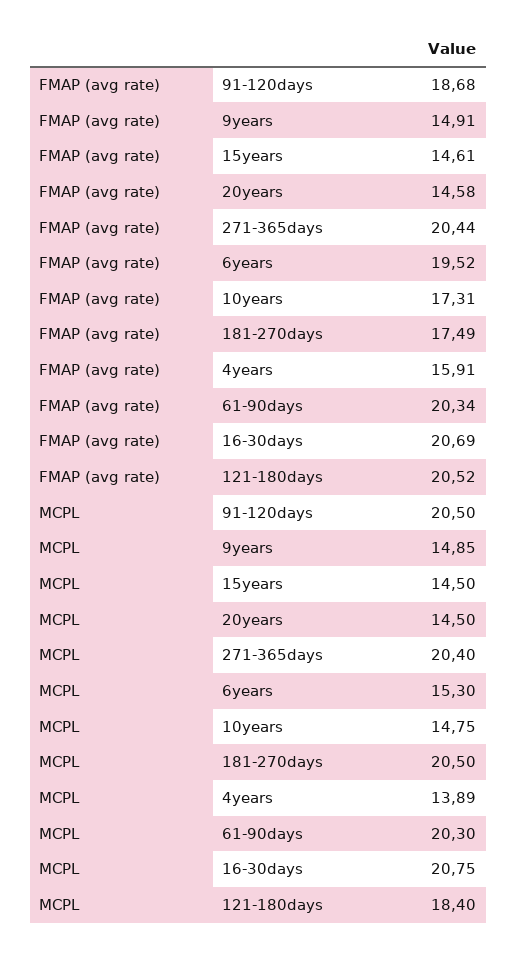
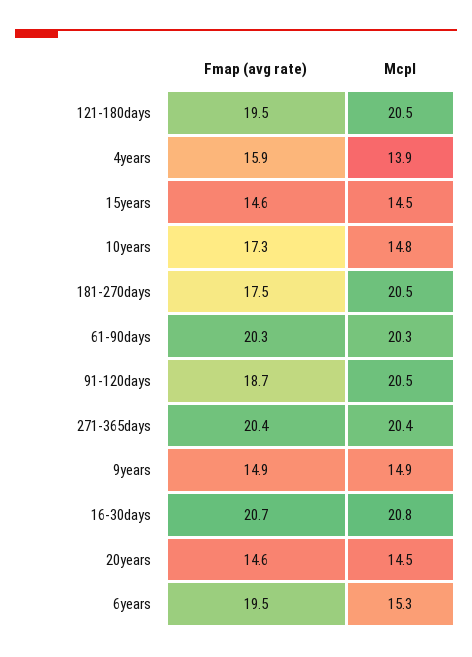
  {
    "FMAP (avg rate)": {
      "91-120days": 18.68,
      "9years": 14.91,
      "15years": 14.61,
      "20years": 14.58,
      "271-365days": 20.44,
      "6years": 19.52,
      "10years": 17.31,
      "181-270days": 17.49,
      "4years": 15.91,
      "61-90days": 20.34,
      "16-30days": 20.69,
-     "121-180days": 20.52
+     "121-180days": 19.5
    },
    "MCPL": {
      "91-120days": 20.5,
      "9years": 14.85,
      "15years": 14.5,
      "20years": 14.5,
      "271-365days": 20.4,
      "6years": 15.3,
      "10years": 14.75,
      "181-270days": 20.5,
      "4years": 13.89,
      "61-90days": 20.3,
      "16-30days": 20.75,
-     "121-180days": 18.4
+     "121-180days": 20.5
    }
  }

